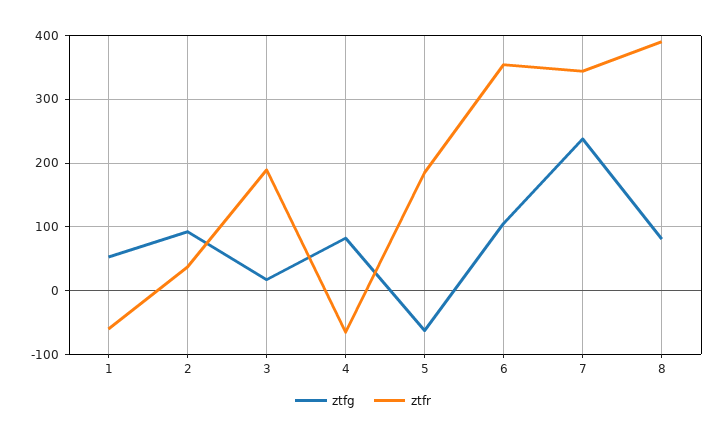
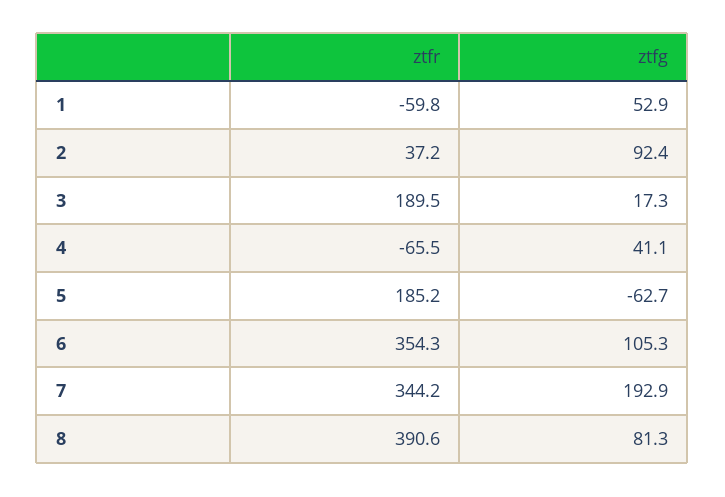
  {
    "ztfg": {
      "1": 52.9,
      "2": 92.4,
      "3": 17.3,
-     "4": 80,
+     "4": 41.1,
      "5": -62.7,
      "6": 105.3,
-     "7": 240,
+     "7": 192.9,
      "8": 81.3
    },
    "ztfr": {
      "1": -59.8,
      "2": 37.2,
      "3": 189.5,
      "4": -65.5,
      "5": 185.2,
      "6": 354.3,
      "7": 344.2,
      "8": 390.6
    }
  }

